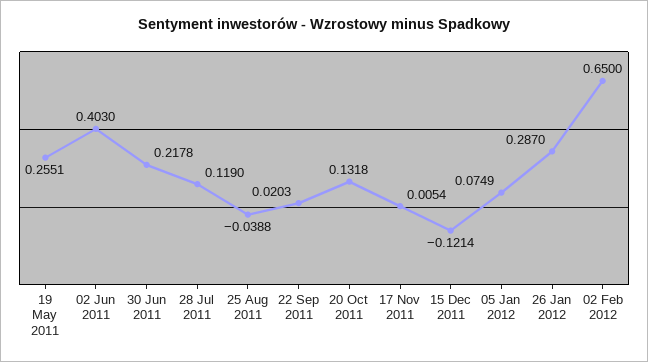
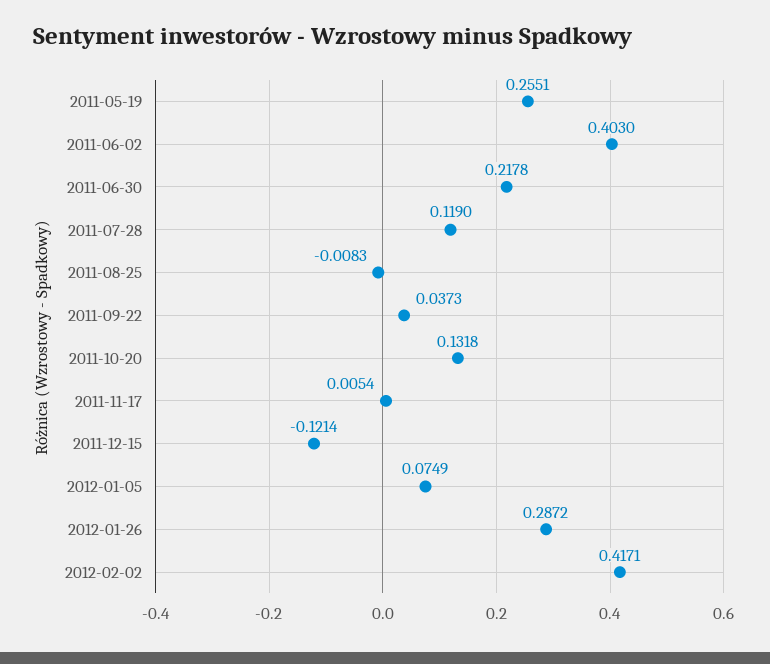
  {
    "19 May 2011": 0.2551,
    "02 Jun 2011": 0.403,
    "30 Jun 2011": 0.2178,
    "28 Jul 2011": 0.119,
-   "25 Aug 2011": -0.0388,
+   "25 Aug 2011": -0.0083,
-   "22 Sep 2011": 0.0203,
+   "22 Sep 2011": 0.0373,
    "20 Oct 2011": 0.1318,
    "17 Nov 2011": 0.0054,
    "15 Dec 2011": -0.1214,
    "05 Jan 2012": 0.0749,
-   "26 Jan 2012": 0.287,
+   "26 Jan 2012": 0.2872,
-   "02 Feb 2012": 0.65
+   "02 Feb 2012": 0.4171
  }

